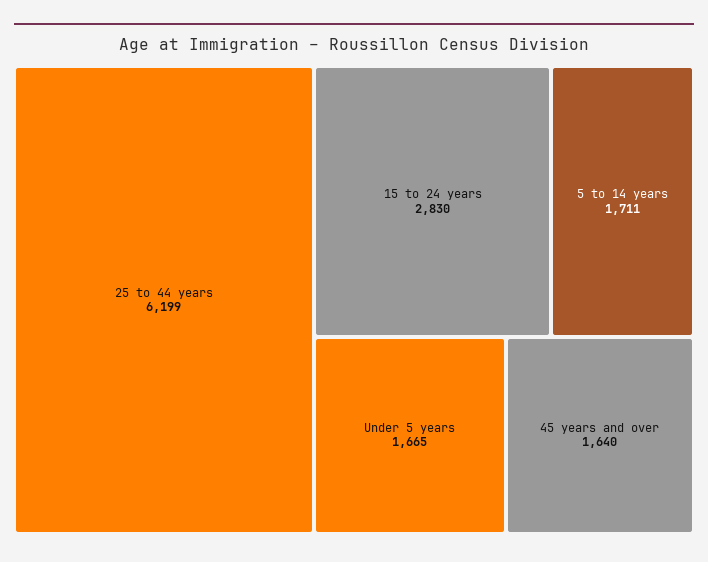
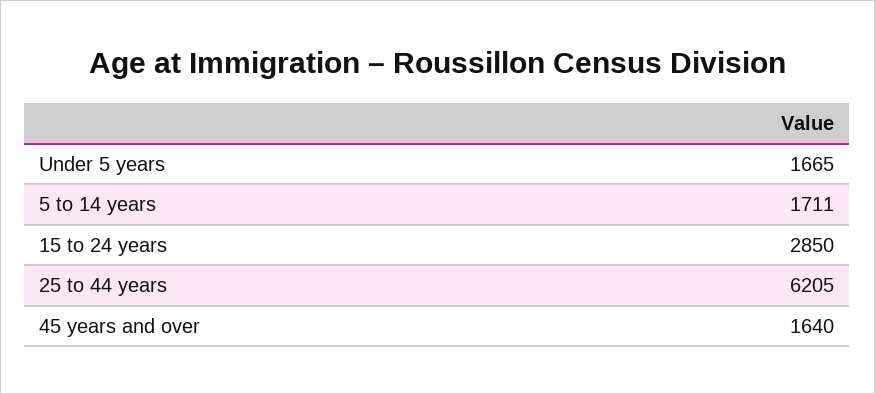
  {
-   "25 to 44 years": 6199,
+   "25 to 44 years": 6205,
-   "15 to 24 years": 2830,
+   "15 to 24 years": 2850,
    "5 to 14 years": 1711,
    "Under 5 years": 1665,
    "45 years and over": 1640
  }

